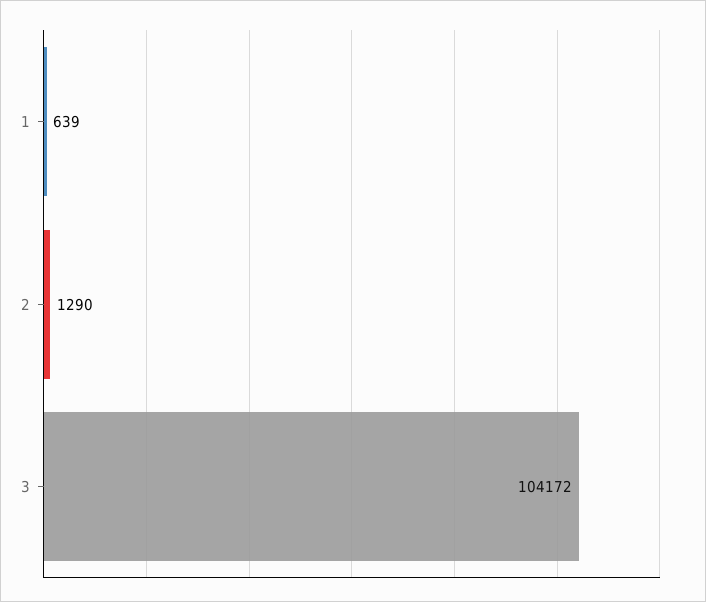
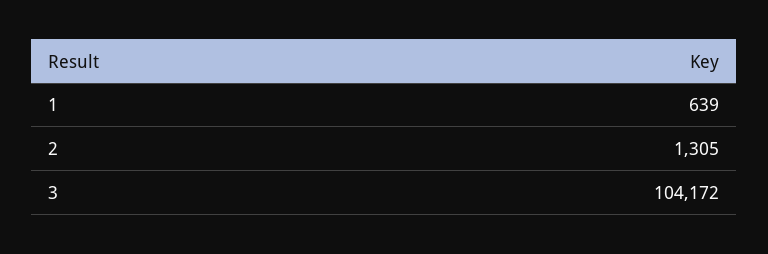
  {
    "1": 639,
-   "2": 1290,
+   "2": 1305,
    "3": 104172
  }

